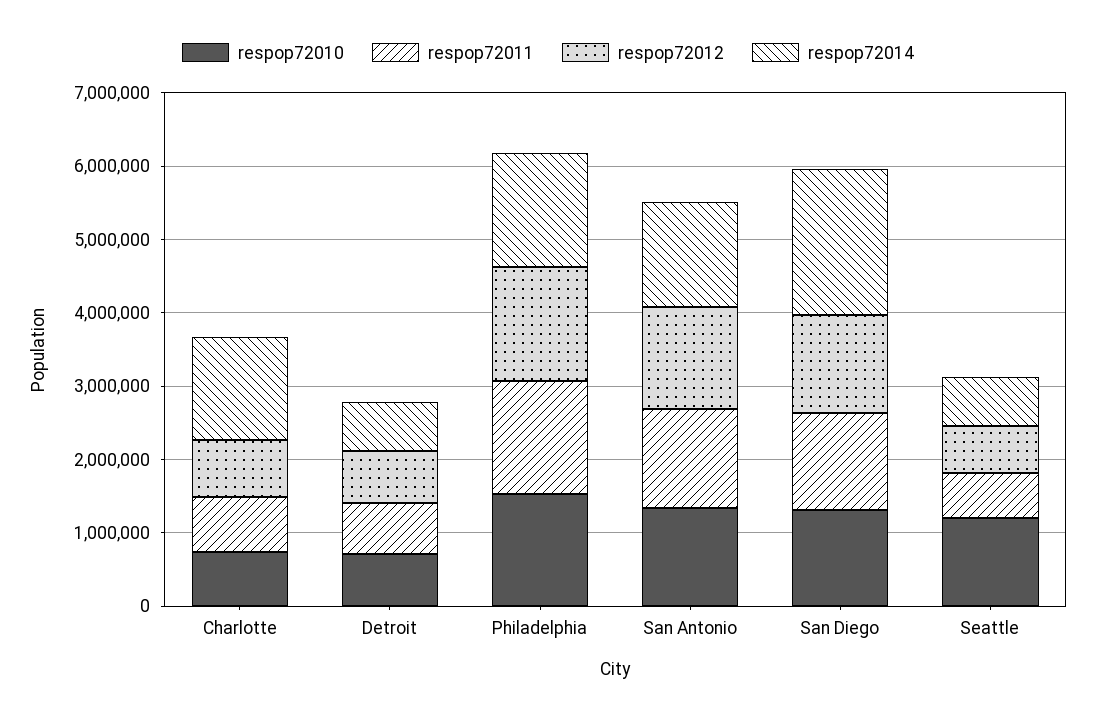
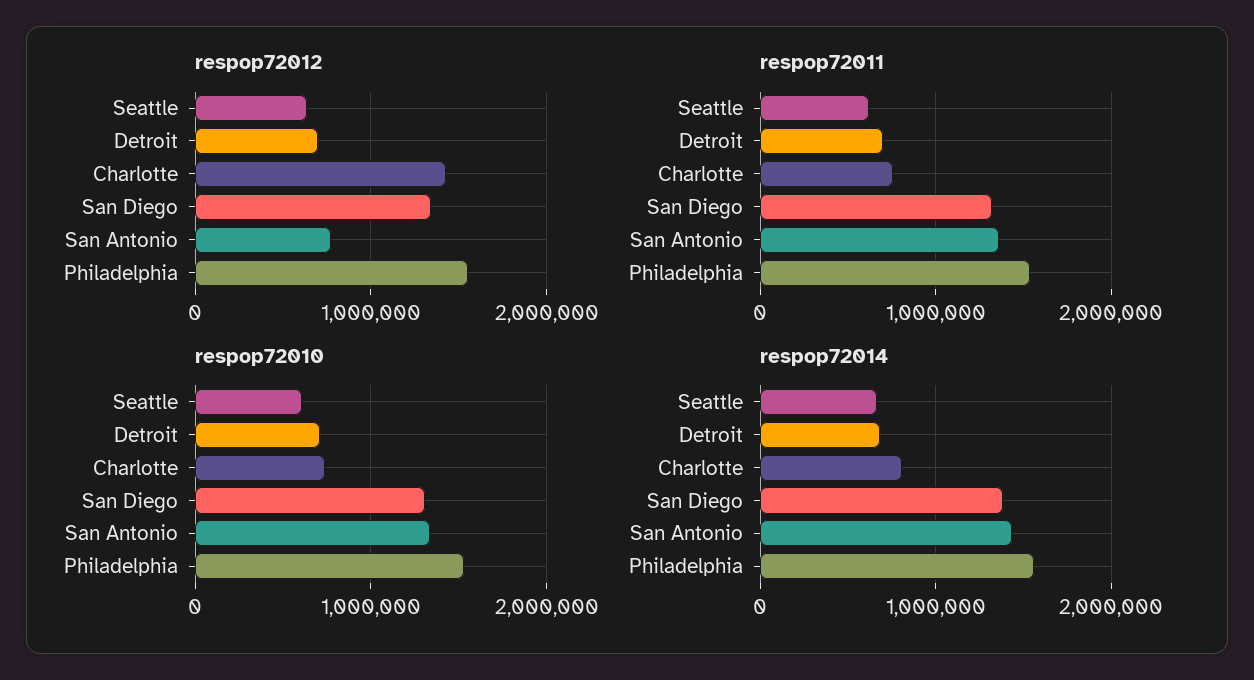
  {
    "respop72010": {
      "Charlotte": 700000,
      "Detroit": 700000,
      "Philadelphia": 1500000,
      "San Antonio": 1300000,
      "San Diego": 1300000,
-     "Seattle": 1200000
+     "Seattle": 600000
    },
    "respop72011": {
      "Charlotte": 800000,
      "Detroit": 700000,
      "Philadelphia": 1500000,
      "San Antonio": 1400000,
      "San Diego": 1300000,
      "Seattle": 600000
    },
    "respop72012": {
-     "Charlotte": 800000,
+     "Charlotte": 1400000,
      "Detroit": 700000,
      "Philadelphia": 1600000,
-     "San Antonio": 1400000,
+     "San Antonio": 800000,
      "San Diego": 1300000,
      "Seattle": 600000
    },
    "respop72014": {
-     "Charlotte": 1400000,
+     "Charlotte": 800000,
      "Detroit": 700000,
      "Philadelphia": 1600000,
      "San Antonio": 1400000,
-     "San Diego": 2000000,
+     "San Diego": 1400000,
      "Seattle": 700000
    }
  }

